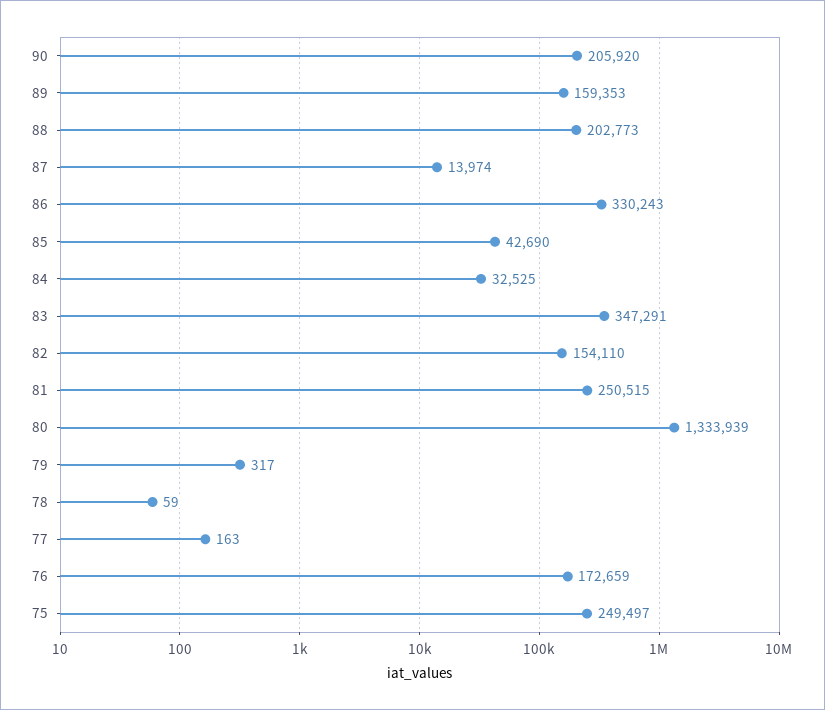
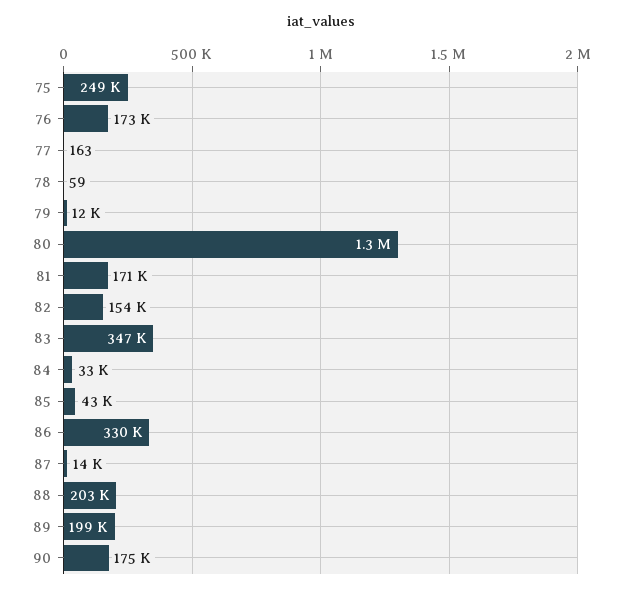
  {
-   "90": 205920,
+   "90": 175000,
-   "89": 159353,
+   "89": 199000,
    "88": 202773,
    "87": 13974,
    "86": 330243,
    "85": 42690,
    "84": 32525,
    "83": 347291,
    "82": 154110,
-   "81": 250515,
+   "81": 171000,
    "80": 1333939,
-   "79": 317,
+   "79": 12000,
    "78": 59,
    "77": 163,
    "76": 172659,
    "75": 249497
  }

